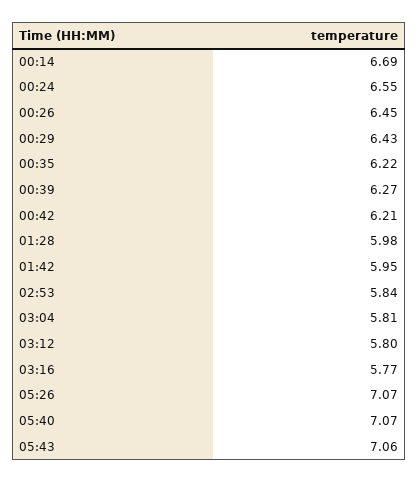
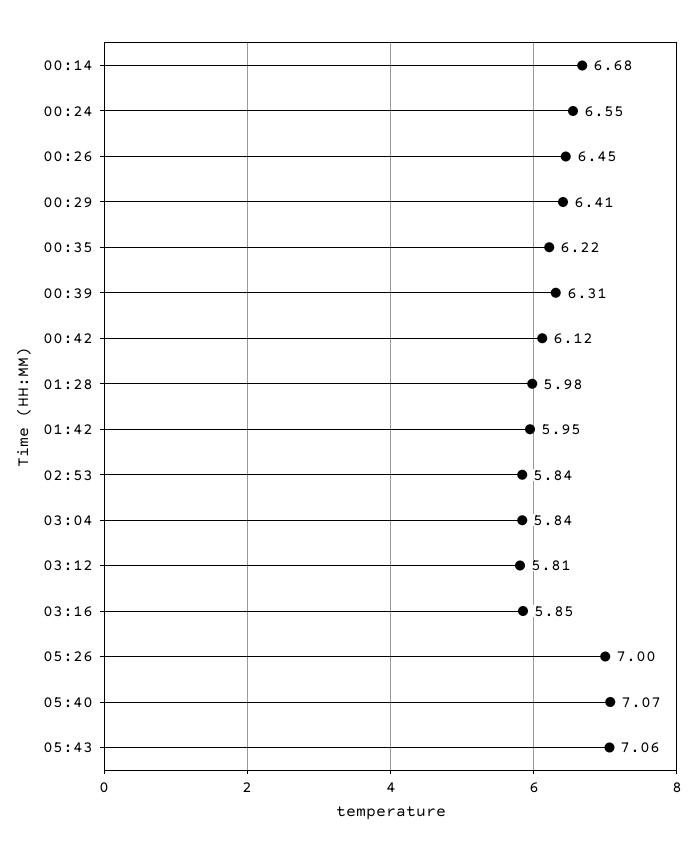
  {
-   "00:14": 6.69,
+   "00:14": 6.68,
    "00:24": 6.55,
    "00:26": 6.45,
-   "00:29": 6.43,
+   "00:29": 6.41,
    "00:35": 6.22,
-   "00:39": 6.27,
+   "00:39": 6.31,
-   "00:42": 6.21,
+   "00:42": 6.12,
    "01:28": 5.98,
    "01:42": 5.95,
    "02:53": 5.84,
-   "03:04": 5.81,
+   "03:04": 5.84,
-   "03:12": 5.8,
+   "03:12": 5.81,
-   "03:16": 5.77,
+   "03:16": 5.85,
-   "05:26": 7.07,
+   "05:26": 7,
    "05:40": 7.07,
    "05:43": 7.06
  }

